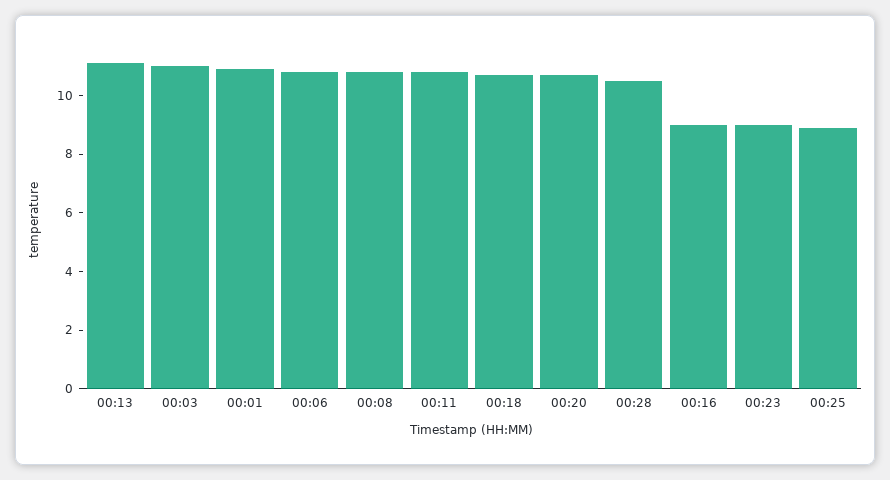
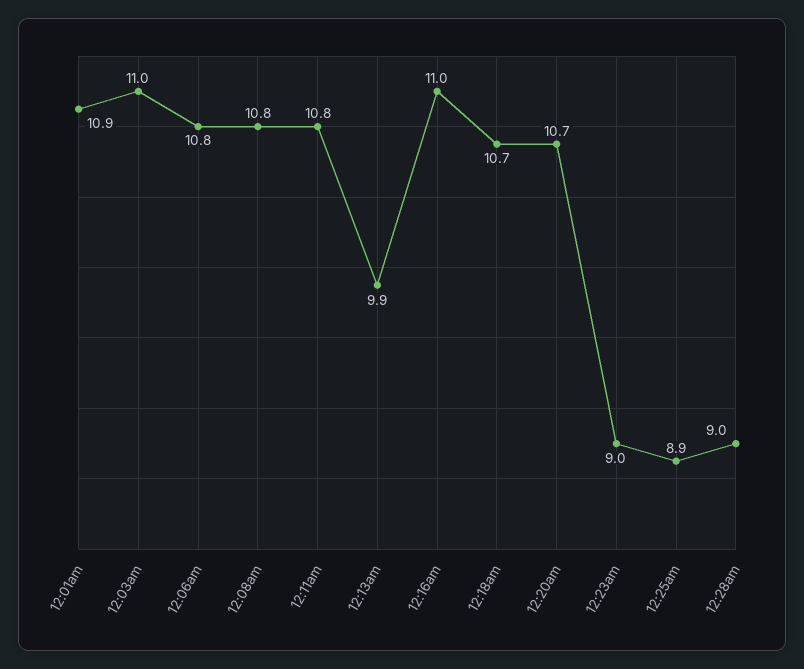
  {
-   "00:13": 11,
+   "00:13": 9.9,
    "00:03": 11,
    "00:01": 10.9,
    "00:06": 10.8,
    "00:08": 10.8,
    "00:11": 10.8,
    "00:18": 10.7,
    "00:20": 10.7,
-   "00:28": 10.5,
+   "00:28": 9,
-   "00:16": 9,
+   "00:16": 11,
    "00:23": 9,
    "00:25": 8.9
  }

